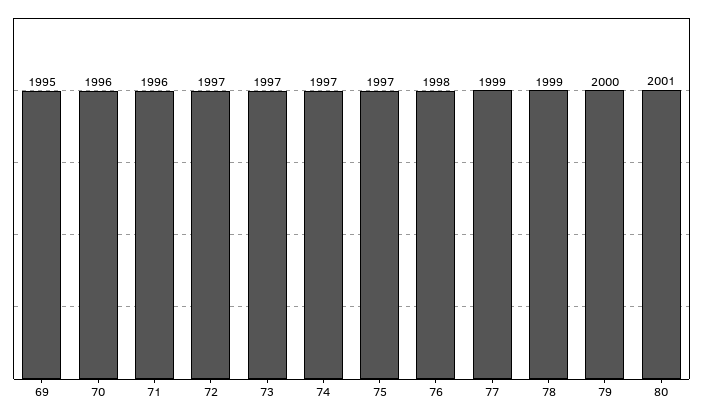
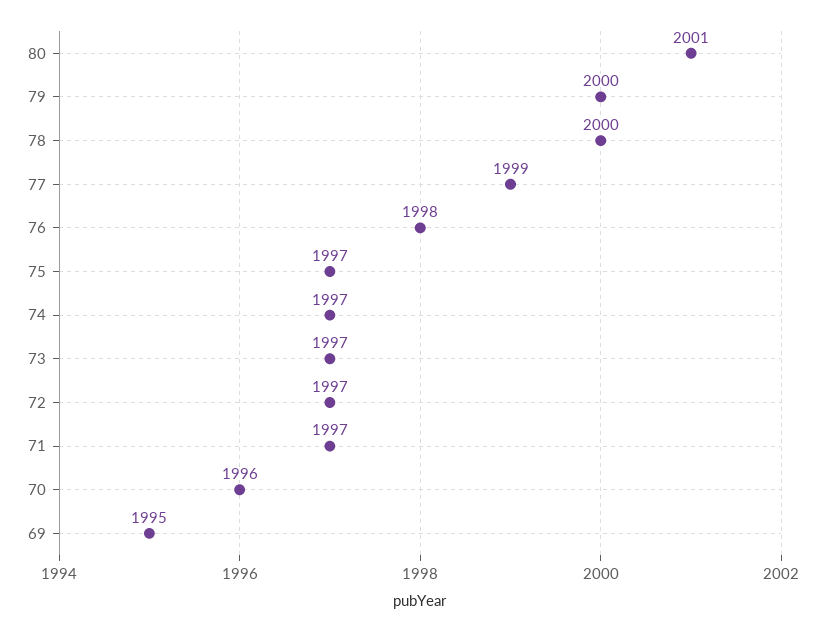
  {
    "69": 1995,
    "70": 1996,
-   "71": 1996,
+   "71": 1997,
    "72": 1997,
    "73": 1997,
    "74": 1997,
    "75": 1997,
    "76": 1998,
    "77": 1999,
-   "78": 1999,
+   "78": 2000,
    "79": 2000,
    "80": 2001
  }

